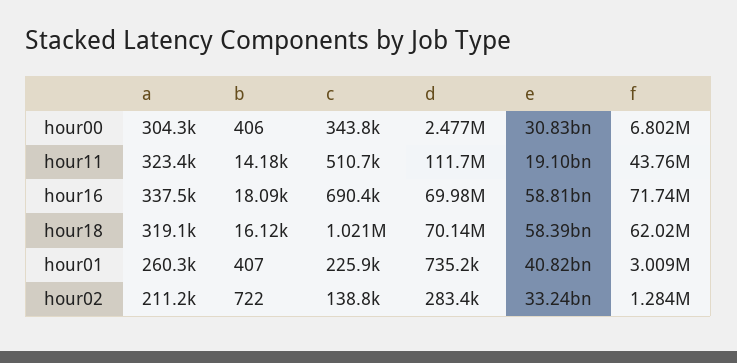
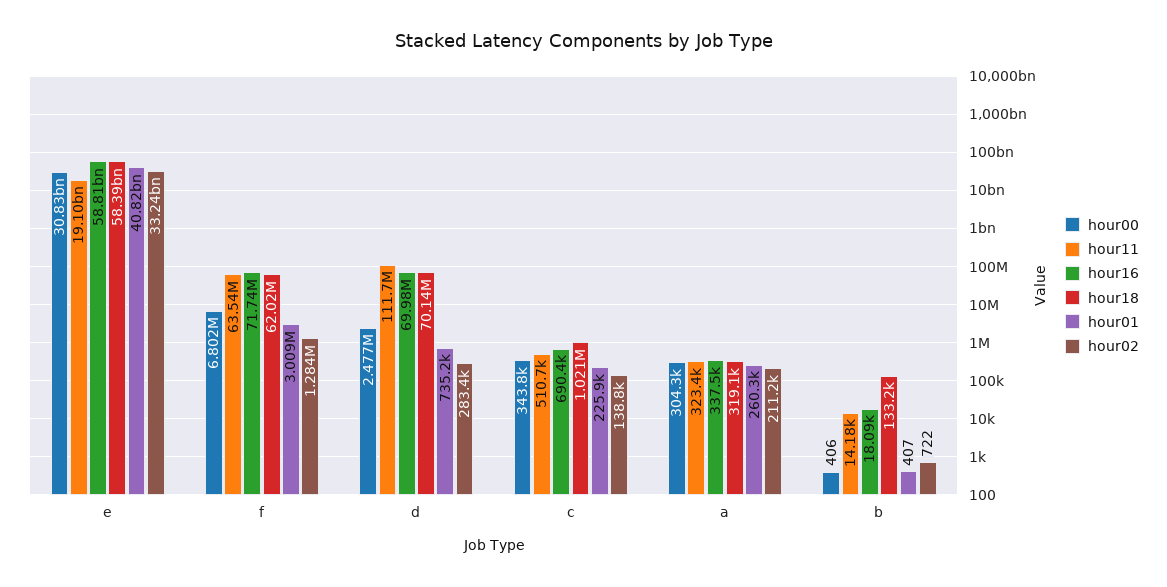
  {
    "hour00": {
      "a": 304300,
      "b": 406,
      "c": 343800,
      "d": 2477000,
      "e": 30830000000,
      "f": 6802000
    },
    "hour11": {
      "a": 323400,
      "b": 14180,
      "c": 510700,
      "d": 111700000,
      "e": 19100000000,
-     "f": 43760000
+     "f": 63540000
    },
    "hour16": {
      "a": 337500,
      "b": 18090,
      "c": 690400,
      "d": 69980000,
      "e": 58810000000,
      "f": 71740000
    },
    "hour18": {
      "a": 319100,
-     "b": 16120,
+     "b": 133200,
      "c": 1021000,
      "d": 70140000,
      "e": 58390000000,
      "f": 62020000
    },
    "hour01": {
      "a": 260300,
      "b": 407,
      "c": 225900,
      "d": 735200,
      "e": 40820000000,
      "f": 3009000
    },
    "hour02": {
      "a": 211200,
      "b": 722,
      "c": 138800,
      "d": 283400,
      "e": 33240000000,
      "f": 1284000
    }
  }

